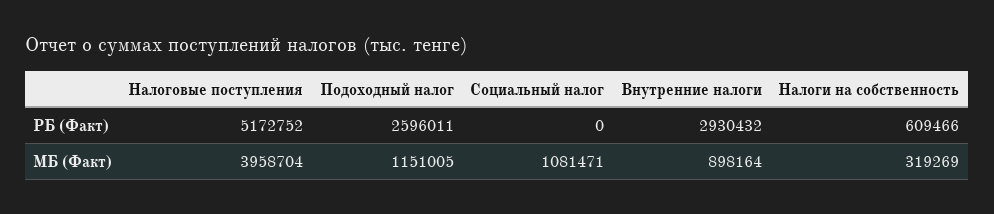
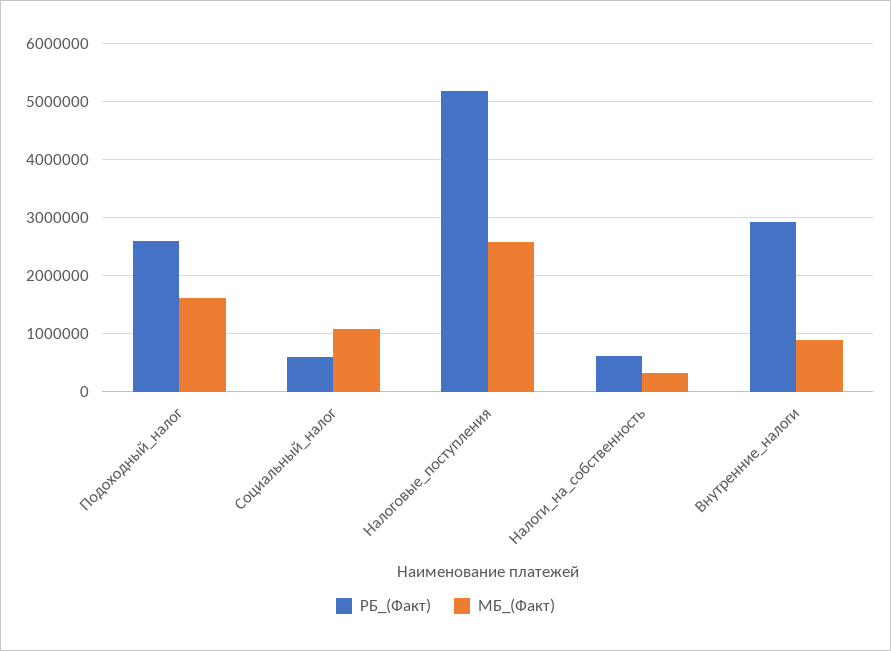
  {
    "РБ (Факт)": {
      "Налоговые поступления": 5172752,
      "Подоходный налог": 2596011,
-     "Социальный налог": 0,
+     "Социальный налог": 600000,
      "Внутренние налоги": 2930432,
      "Налоги на собственность": 609466
    },
    "МБ (Факт)": {
-     "Налоговые поступления": 3958704,
+     "Налоговые поступления": 2600000,
-     "Подоходный налог": 1151005,
+     "Подоходный налог": 1600000,
      "Социальный налог": 1081471,
      "Внутренние налоги": 898164,
      "Налоги на собственность": 319269
    }
  }

